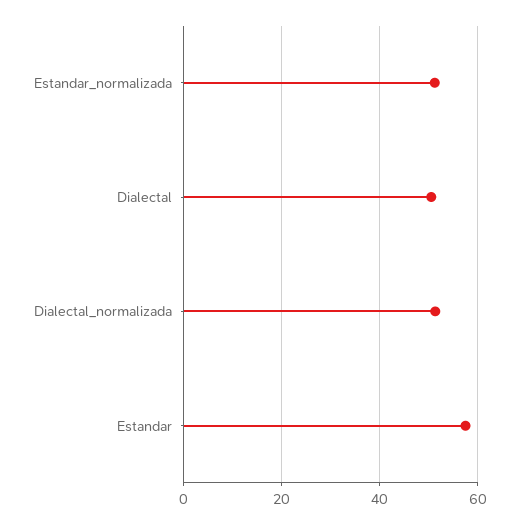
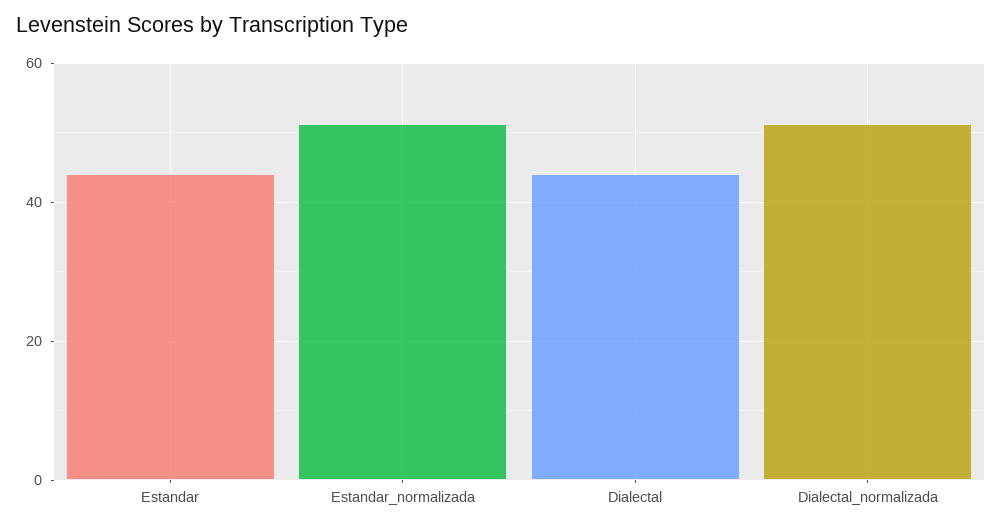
  {
    "Estandar_normalizada": 52,
-   "Dialectal": 50,
+   "Dialectal": 44,
    "Dialectal_normalizada": 52,
-   "Estandar": 58
+   "Estandar": 44
  }

